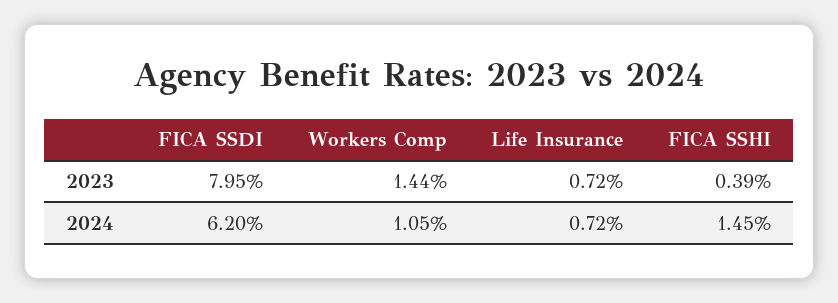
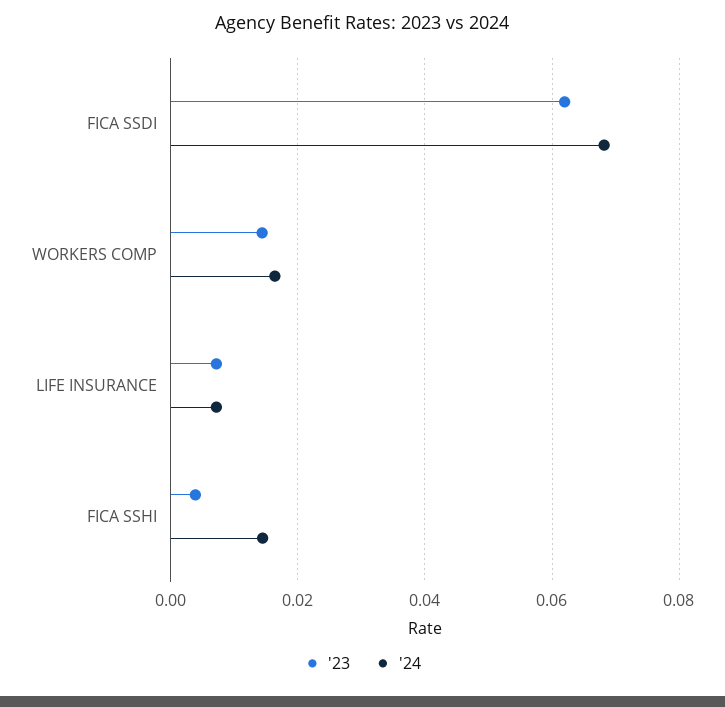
  {
    "2023": {
-     "FICA SSDI": 0.0795,
+     "FICA SSDI": 0.062,
      "Workers Comp": 0.0144,
      "Life Insurance": 0.0072,
      "FICA SSHI": 0.0039
    },
    "2024": {
-     "FICA SSDI": 0.062,
+     "FICA SSDI": 0.068,
-     "Workers Comp": 0.0105,
+     "Workers Comp": 0.016,
      "Life Insurance": 0.0072,
      "FICA SSHI": 0.0145
    }
  }

